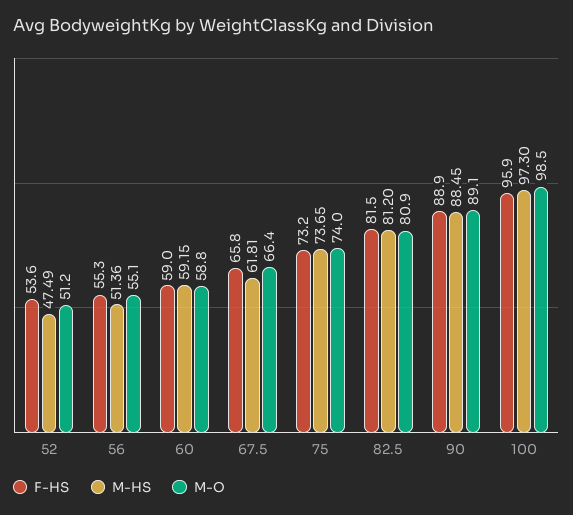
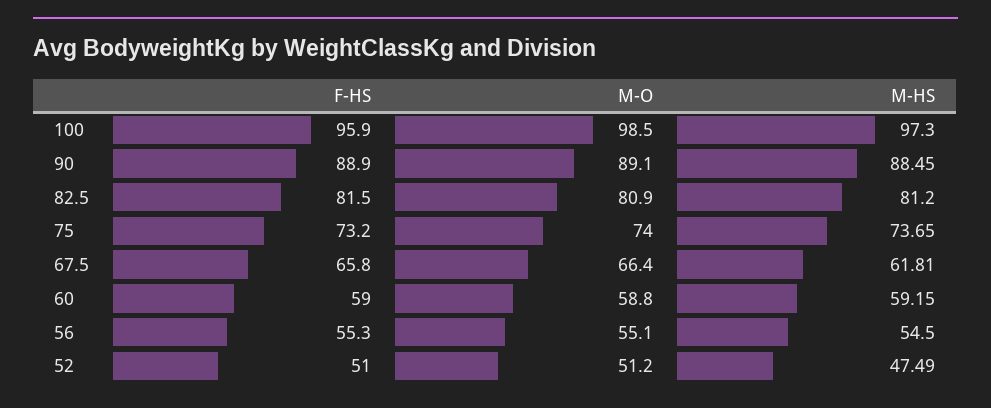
  {
    "F-HS": {
-     "52": 53.6,
+     "52": 51,
      "56": 55.3,
      "60": 59,
      "67.5": 65.8,
      "75": 73.2,
      "82.5": 81.5,
      "90": 88.9,
      "100": 95.9
    },
    "M-HS": {
      "52": 47.49,
-     "56": 51.36,
+     "56": 54.5,
      "60": 59.15,
      "67.5": 61.81,
      "75": 73.65,
      "82.5": 81.2,
      "90": 88.45,
      "100": 97.3
    },
    "M-O": {
      "52": 51.2,
      "56": 55.1,
      "60": 58.8,
      "67.5": 66.4,
      "75": 74,
      "82.5": 80.9,
      "90": 89.1,
      "100": 98.5
    }
  }

